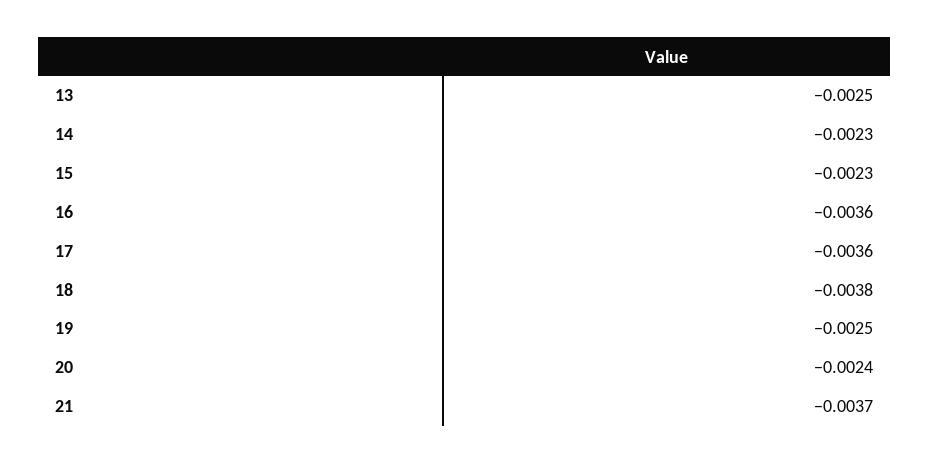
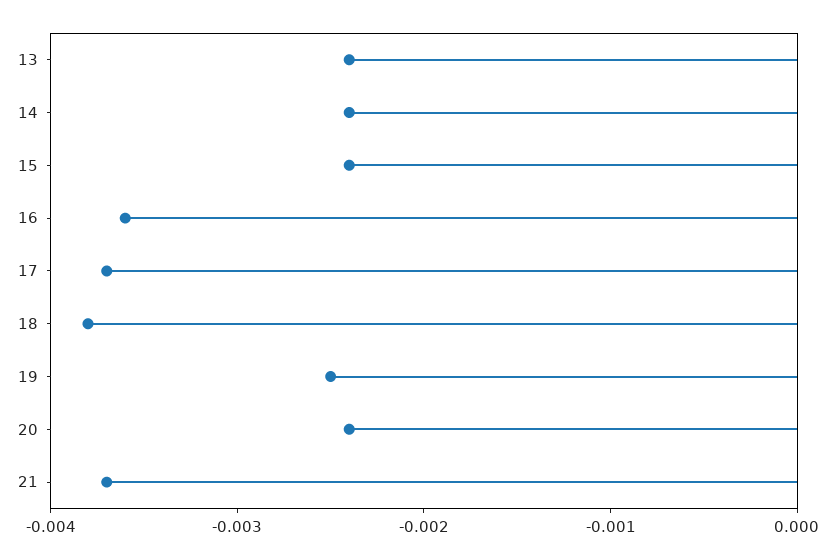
  {
-   "13": -0.0025,
+   "13": -0.0024,
-   "14": -0.0023,
+   "14": -0.0024,
-   "15": -0.0023,
+   "15": -0.0024,
    "16": -0.0036,
-   "17": -0.0036,
+   "17": -0.0037,
    "18": -0.0038,
    "19": -0.0025,
    "20": -0.0024,
    "21": -0.0037
  }

